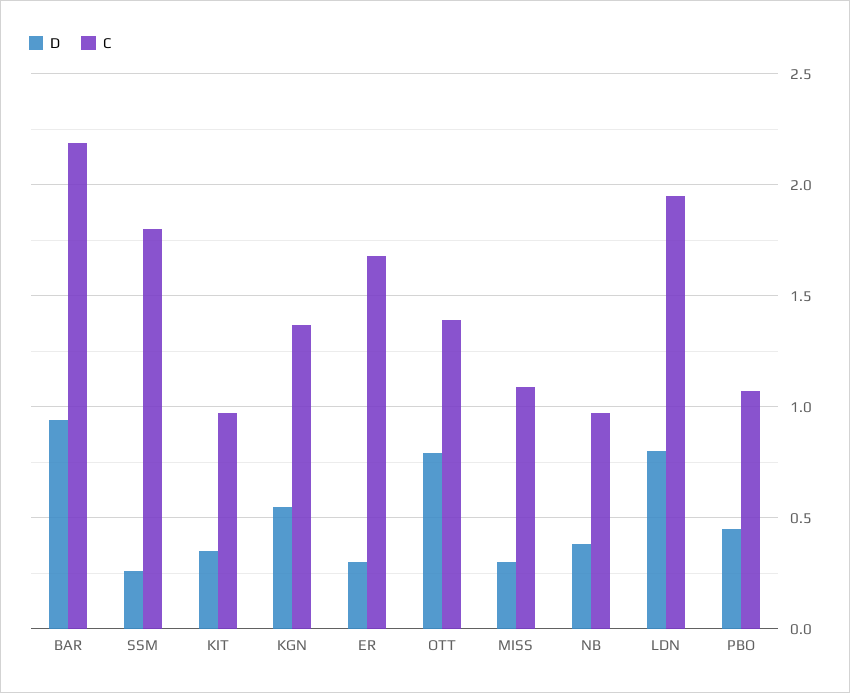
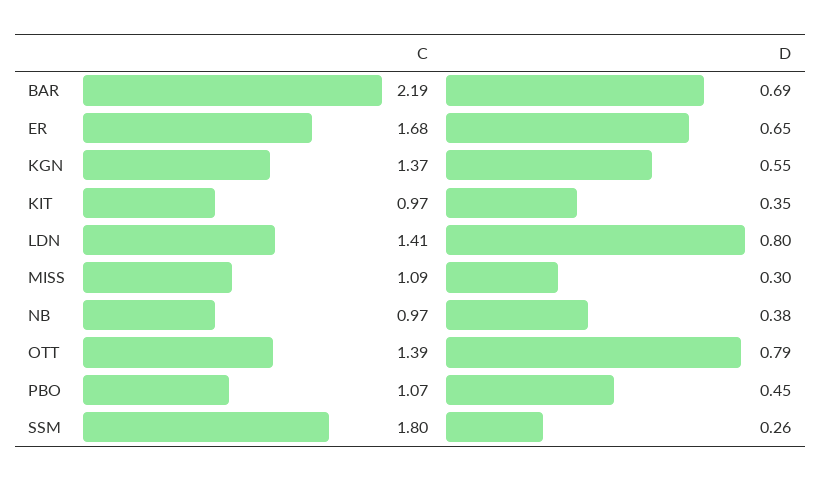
  {
    "D": {
-     "BAR": 0.95,
+     "BAR": 0.69,
      "SSM": 0.26,
      "KIT": 0.35,
      "KGN": 0.55,
-     "ER": 0.3,
+     "ER": 0.65,
      "OTT": 0.79,
      "MISS": 0.3,
      "NB": 0.38,
      "LDN": 0.8,
      "PBO": 0.45
    },
    "C": {
      "BAR": 2.19,
      "SSM": 1.8,
      "KIT": 0.97,
      "KGN": 1.37,
      "ER": 1.68,
      "OTT": 1.39,
      "MISS": 1.09,
      "NB": 0.97,
-     "LDN": 1.95,
+     "LDN": 1.41,
      "PBO": 1.07
    }
  }

